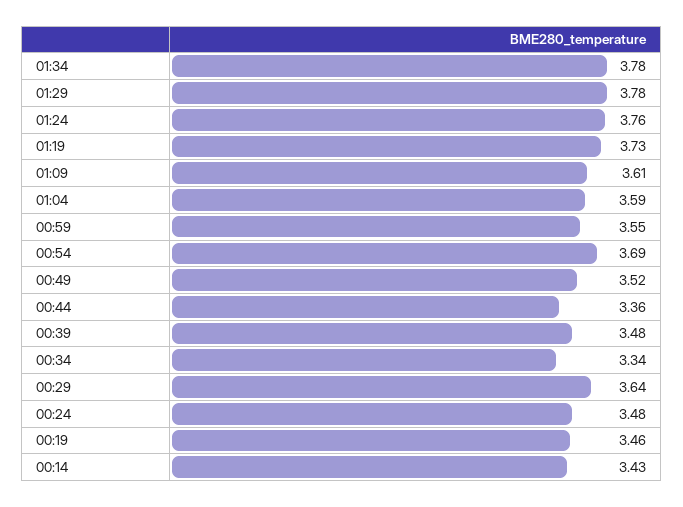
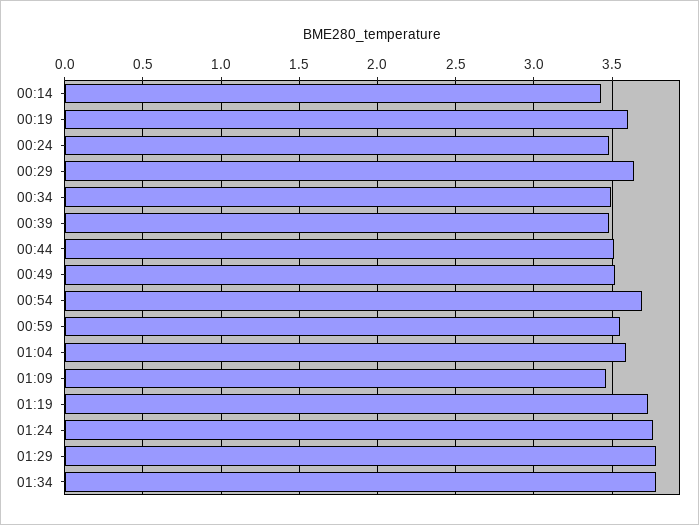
  {
    "01:34": 3.78,
    "01:29": 3.78,
    "01:24": 3.76,
    "01:19": 3.73,
-   "01:09": 3.61,
+   "01:09": 3.45,
    "01:04": 3.59,
    "00:59": 3.55,
    "00:54": 3.69,
    "00:49": 3.52,
-   "00:44": 3.36,
+   "00:44": 3.5,
    "00:39": 3.48,
-   "00:34": 3.34,
+   "00:34": 3.5,
    "00:29": 3.64,
    "00:24": 3.48,
-   "00:19": 3.46,
+   "00:19": 3.6,
    "00:14": 3.43
  }

